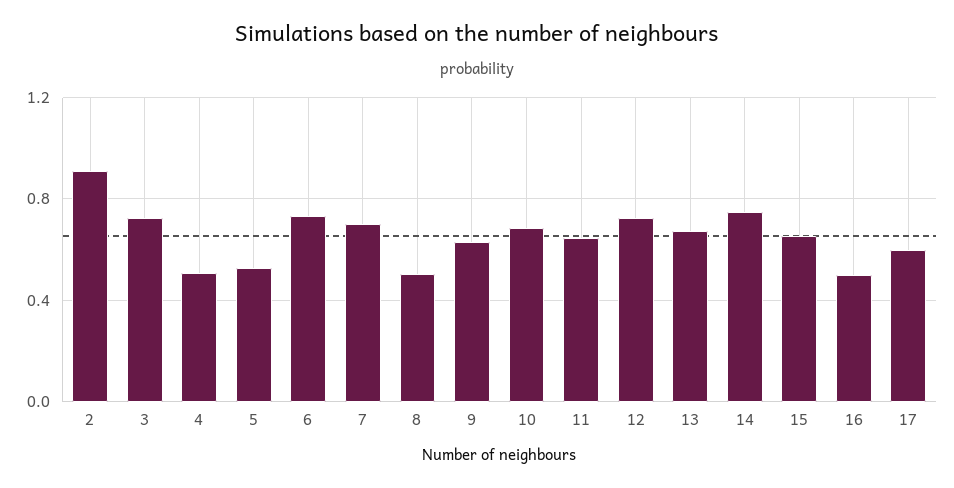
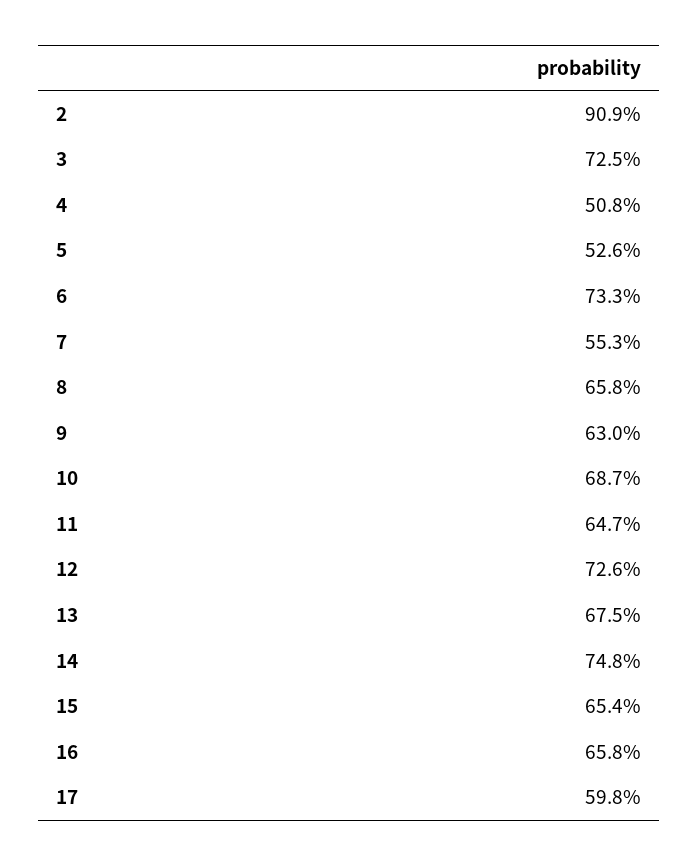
  {
    "2": 0.909,
    "3": 0.725,
    "4": 0.508,
    "5": 0.526,
    "6": 0.733,
-   "7": 0.7,
+   "7": 0.553,
-   "8": 0.5,
+   "8": 0.658,
    "9": 0.63,
    "10": 0.687,
    "11": 0.647,
    "12": 0.726,
    "13": 0.675,
    "14": 0.748,
    "15": 0.654,
-   "16": 0.5,
+   "16": 0.658,
    "17": 0.598
  }

